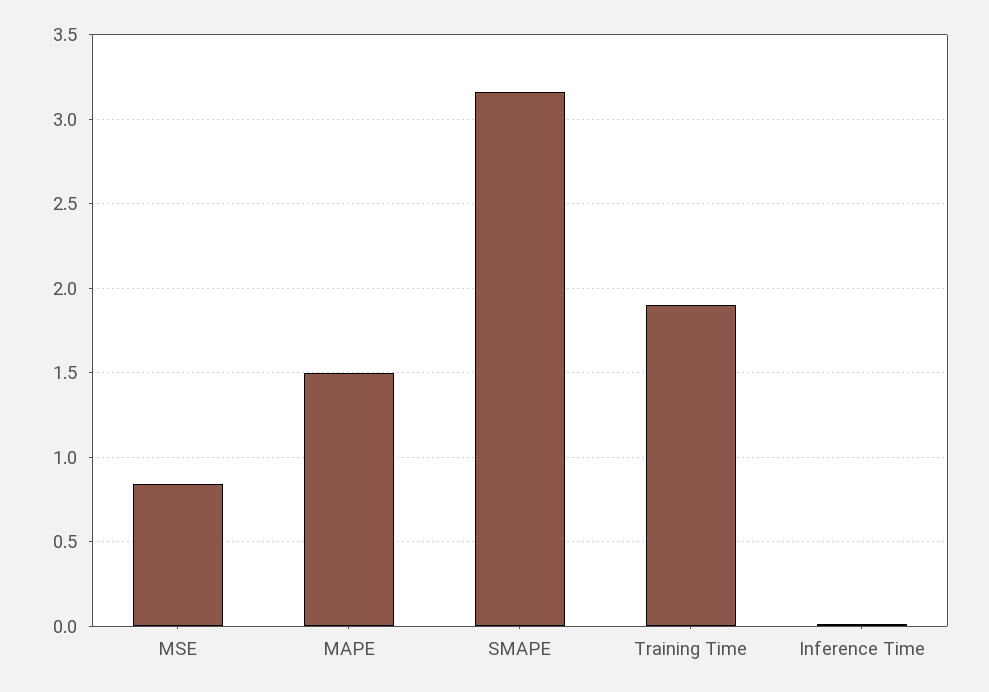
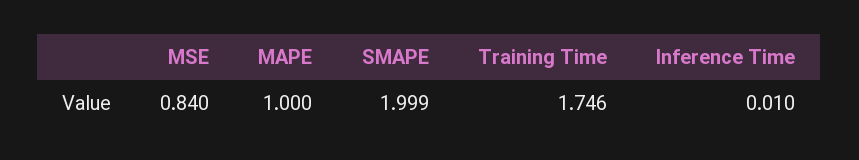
  {
    "MSE": 0.84,
-   "MAPE": 1.5,
+   "MAPE": 1,
-   "SMAPE": 3.15,
+   "SMAPE": 1.999,
-   "Training Time": 1.9,
+   "Training Time": 1.746,
    "Inference Time": 0.01
  }

